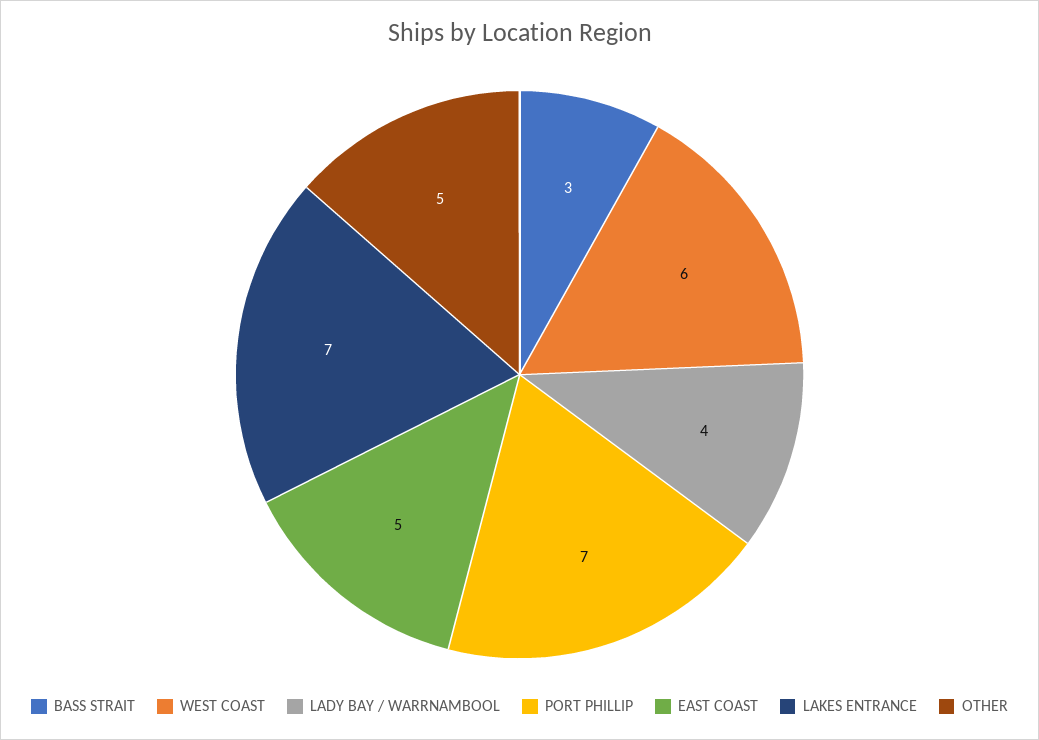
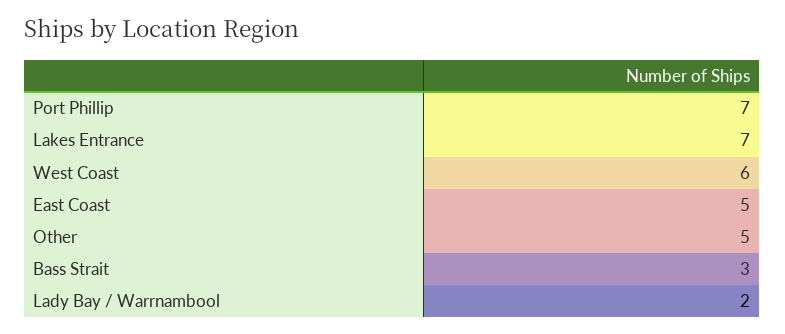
  {
    "BASS STRAIT": 3,
    "WEST COAST": 6,
-   "LADY BAY / WARRNAMBOOL": 4,
+   "LADY BAY / WARRNAMBOOL": 2,
    "PORT PHILLIP": 7,
    "EAST COAST": 5,
    "LAKES ENTRANCE": 7,
    "OTHER": 5
  }

